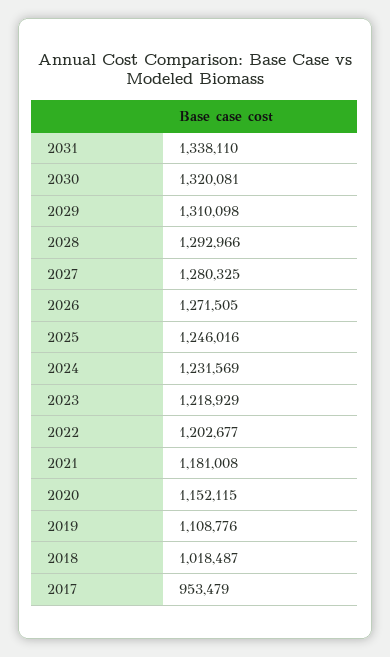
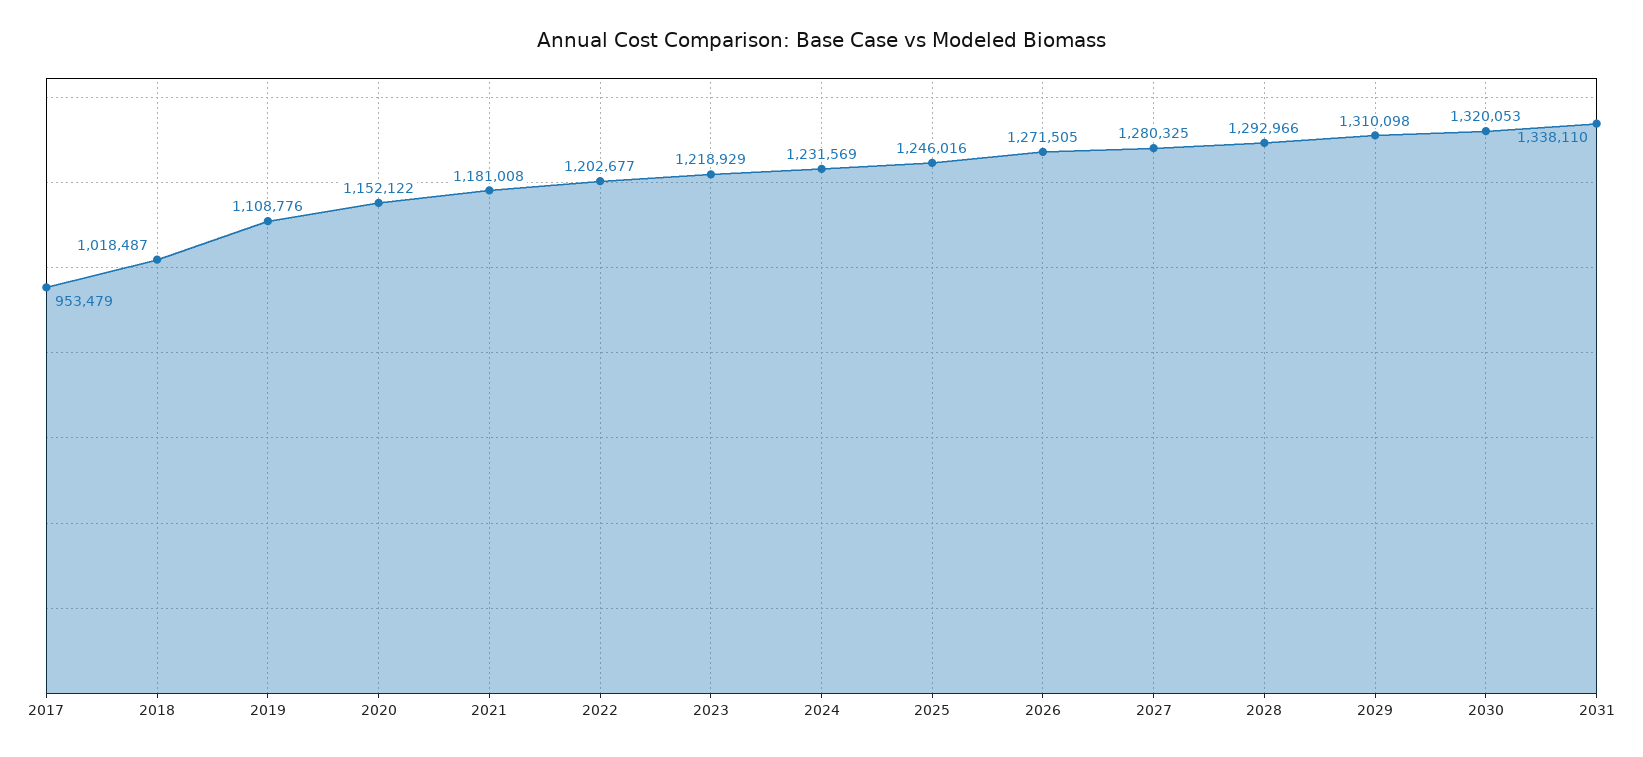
  {
    "2031": 1338110,
-   "2030": 1320081,
+   "2030": 1320053,
    "2029": 1310098,
    "2028": 1292966,
    "2027": 1280325,
    "2026": 1271505,
    "2025": 1246016,
    "2024": 1231569,
    "2023": 1218929,
    "2022": 1202677,
    "2021": 1181008,
-   "2020": 1152115,
+   "2020": 1152122,
    "2019": 1108776,
    "2018": 1018487,
    "2017": 953479
  }

